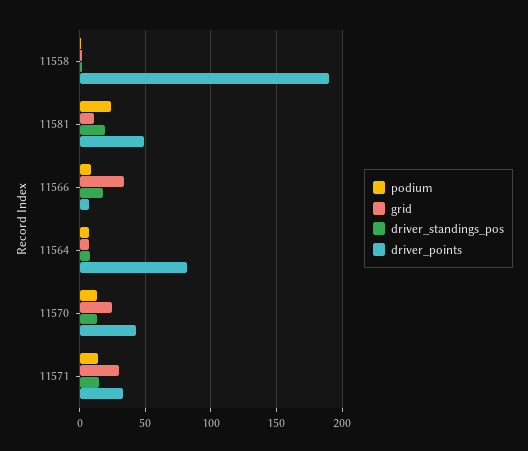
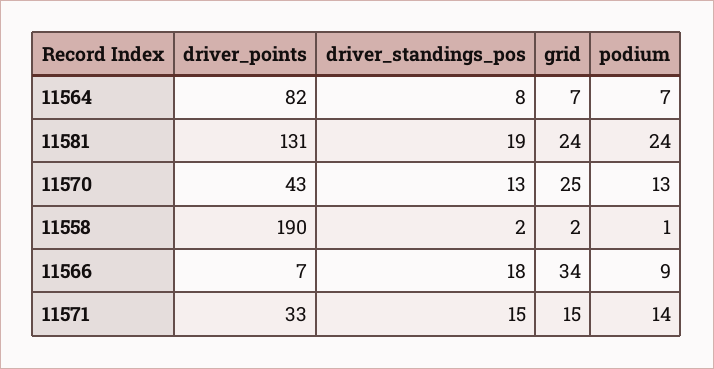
  {
    "podium": {
      "11558": 1,
      "11581": 24,
      "11566": 9,
      "11564": 7,
      "11570": 13,
      "11571": 14
    },
    "grid": {
      "11558": 2,
-     "11581": 10,
+     "11581": 24,
      "11566": 34,
      "11564": 7,
      "11570": 25,
-     "11571": 30
+     "11571": 15
    },
    "driver_standings_pos": {
      "11558": 2,
      "11581": 19,
      "11566": 18,
      "11564": 8,
      "11570": 13,
      "11571": 15
    },
    "driver_points": {
      "11558": 190,
-     "11581": 50,
+     "11581": 131,
      "11566": 7,
      "11564": 82,
      "11570": 43,
      "11571": 33
    }
  }

